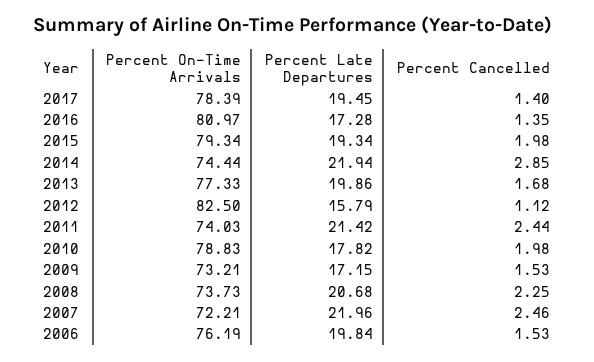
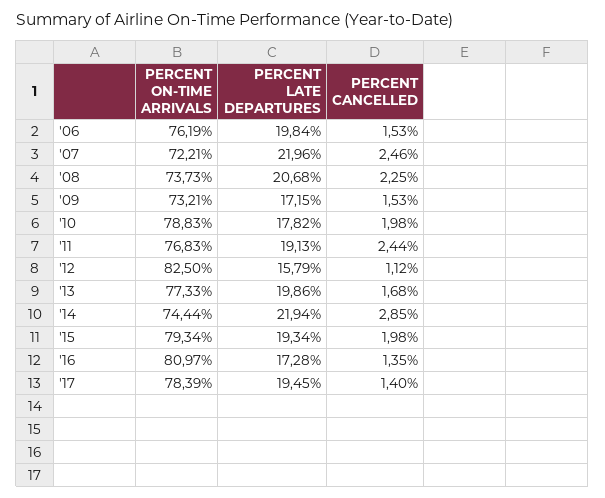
  {
    "Percent On-Time Arrivals": {
      "2017": 78.39,
      "2016": 80.97,
      "2015": 79.34,
      "2014": 74.44,
      "2013": 77.33,
      "2012": 82.5,
-     "2011": 74.03,
+     "2011": 76.83,
      "2010": 78.83,
      "2009": 73.21,
      "2008": 73.73,
      "2007": 72.21,
      "2006": 76.19
    },
    "Percent Late Departures": {
      "2017": 19.45,
      "2016": 17.28,
      "2015": 19.34,
      "2014": 21.94,
      "2013": 19.86,
      "2012": 15.79,
-     "2011": 21.42,
+     "2011": 19.13,
      "2010": 17.82,
      "2009": 17.15,
      "2008": 20.68,
      "2007": 21.96,
      "2006": 19.84
    },
    "Percent Cancelled": {
      "2017": 1.4,
      "2016": 1.35,
      "2015": 1.98,
      "2014": 2.85,
      "2013": 1.68,
      "2012": 1.12,
      "2011": 2.44,
      "2010": 1.98,
      "2009": 1.53,
      "2008": 2.25,
      "2007": 2.46,
      "2006": 1.53
    }
  }

